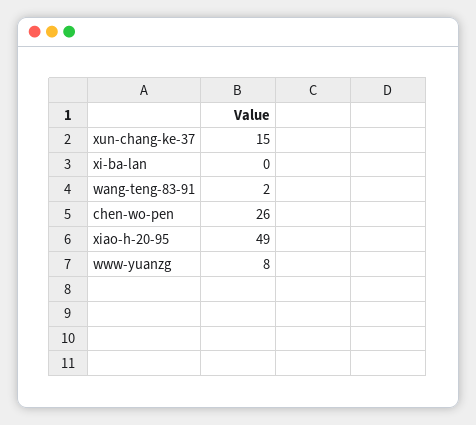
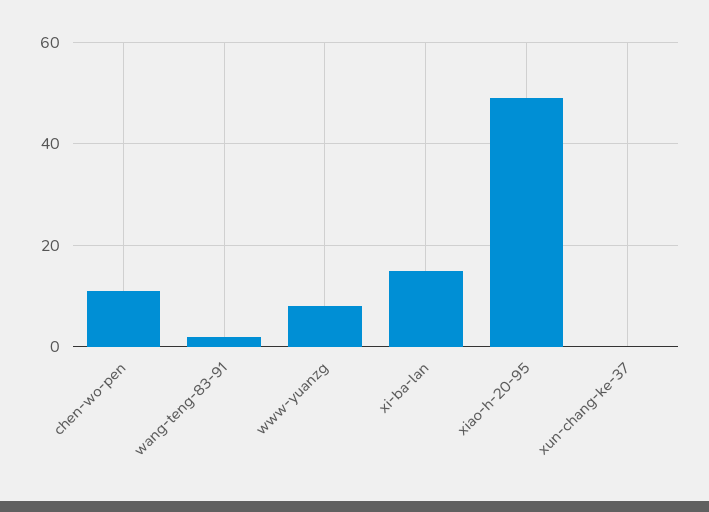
  {
-   "xun-chang-ke-37": 15,
+   "xun-chang-ke-37": 0,
-   "xi-ba-lan": 0,
+   "xi-ba-lan": 15,
    "wang-teng-83-91": 2,
-   "chen-wo-pen": 26,
+   "chen-wo-pen": 10,
    "xiao-h-20-95": 49,
    "www-yuanzg": 8
  }

